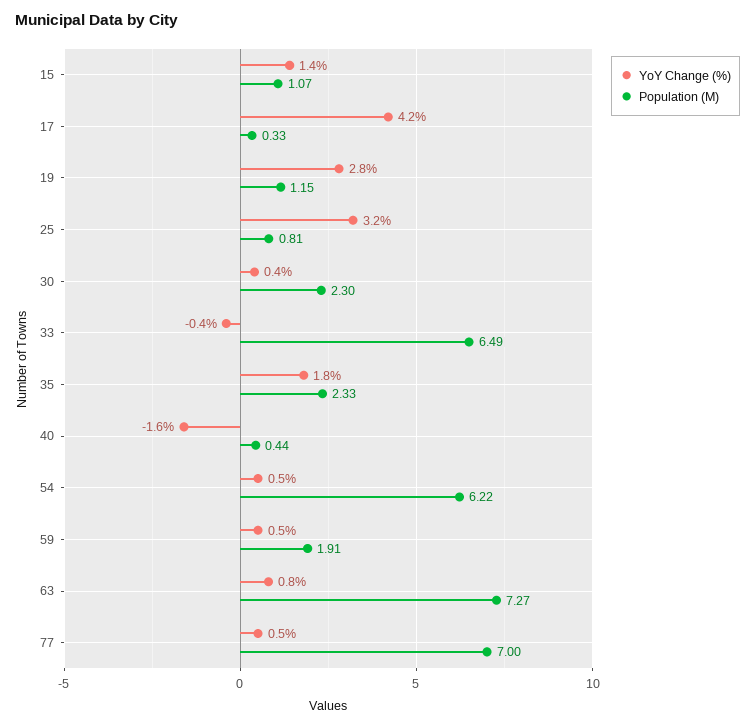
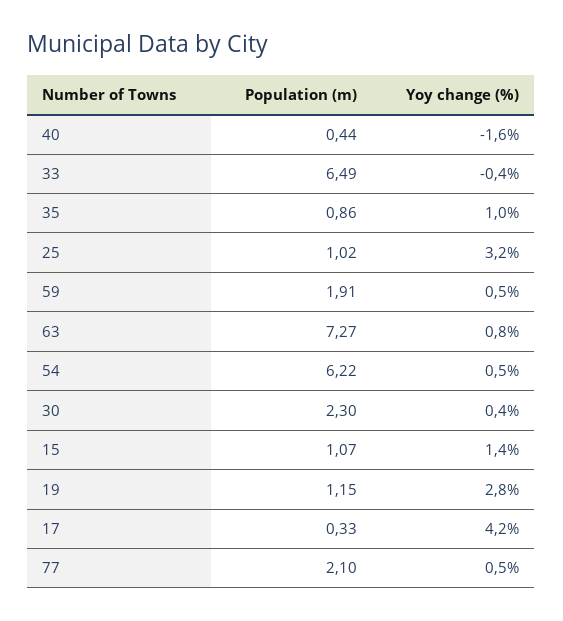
  {
    "YoY Change (%)": {
      "15": 1.4,
      "17": 4.2,
      "19": 2.8,
      "25": 3.2,
      "30": 0.4,
      "33": -0.4,
-     "35": 1.8,
+     "35": 1,
      "40": -1.6,
      "54": 0.5,
      "59": 0.5,
      "63": 0.8,
      "77": 0.5
    },
    "Population (M)": {
      "15": 1.07,
      "17": 0.33,
      "19": 1.15,
-     "25": 0.81,
+     "25": 1.02,
      "30": 2.3,
      "33": 6.49,
-     "35": 2.33,
+     "35": 0.86,
      "40": 0.44,
      "54": 6.22,
      "59": 1.91,
      "63": 7.27,
-     "77": 7
+     "77": 2.1
    }
  }

